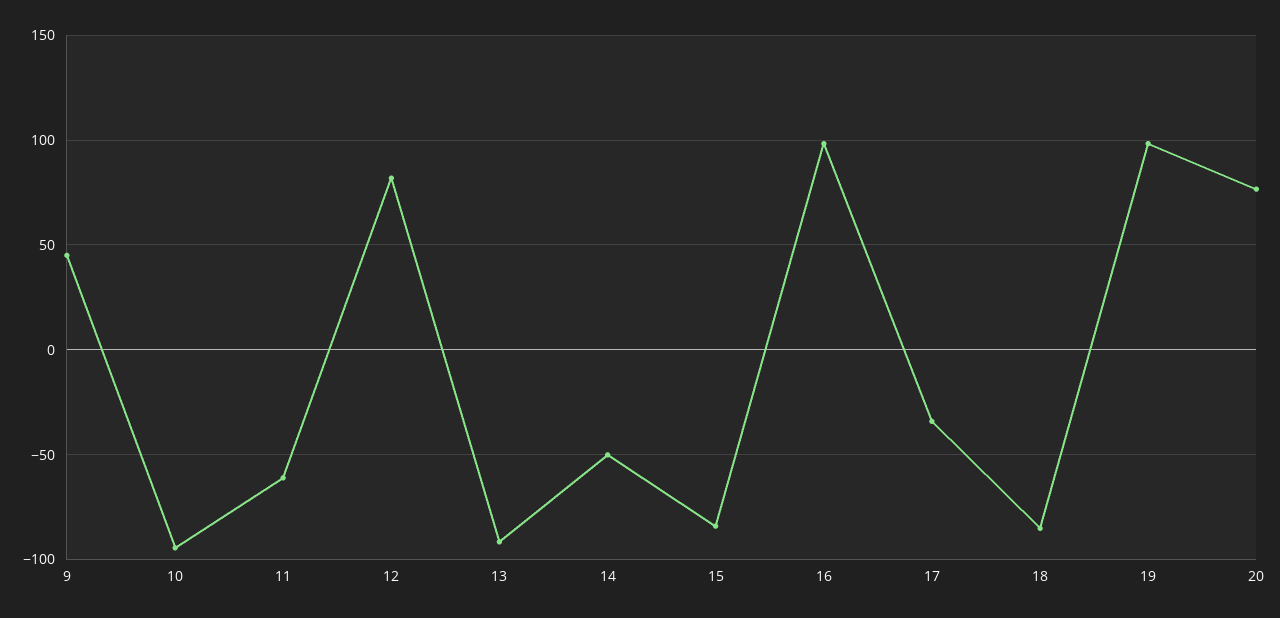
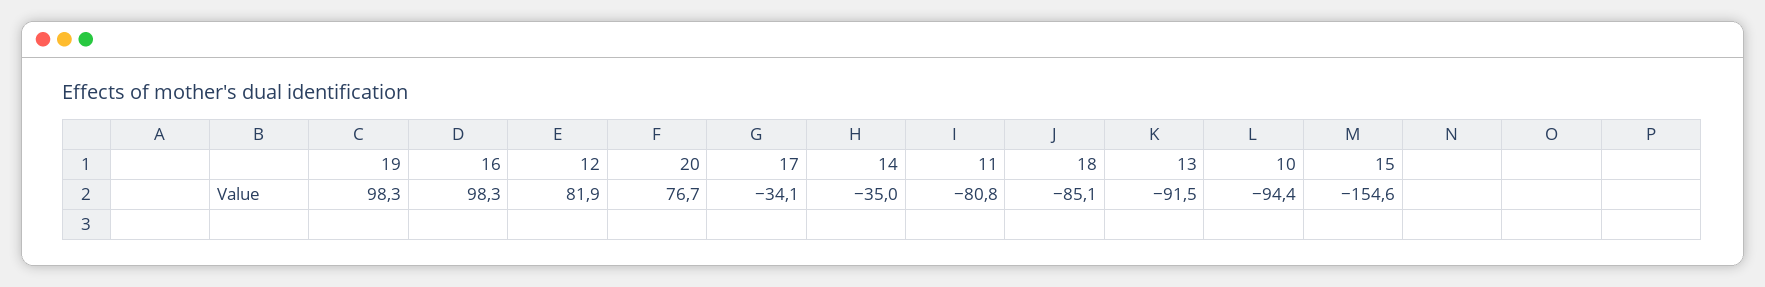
  {
-   "9": 45,
    "10": -94.4,
-   "11": -60,
+   "11": -80.8,
    "12": 81.9,
    "13": -91.5,
-   "14": -50,
+   "14": -35,
-   "15": -85,
+   "15": -154.6,
    "16": 98.3,
    "17": -34.1,
    "18": -85.1,
    "19": 98.3,
    "20": 76.7
  }

